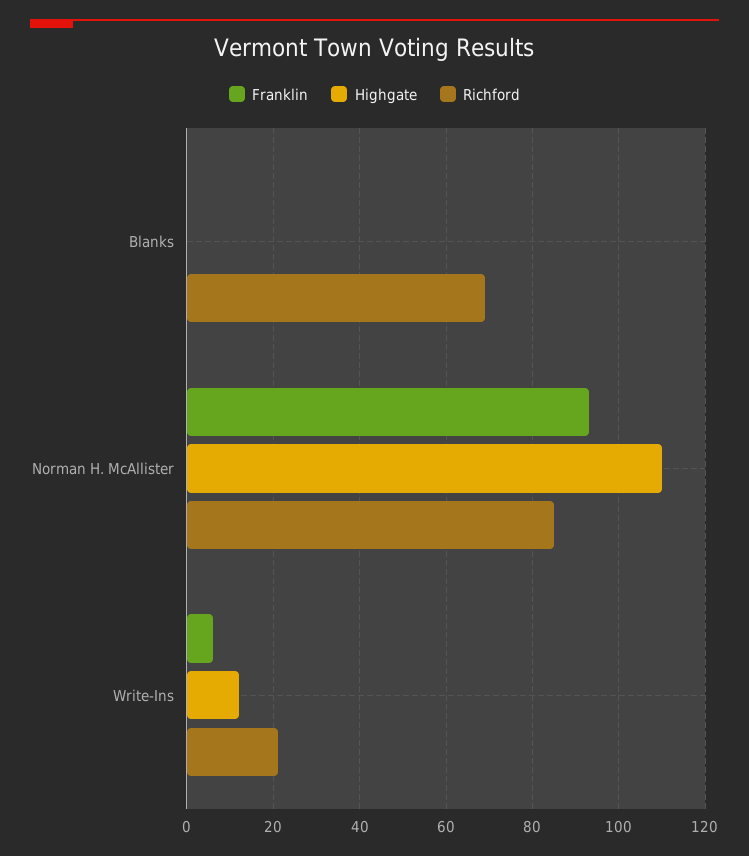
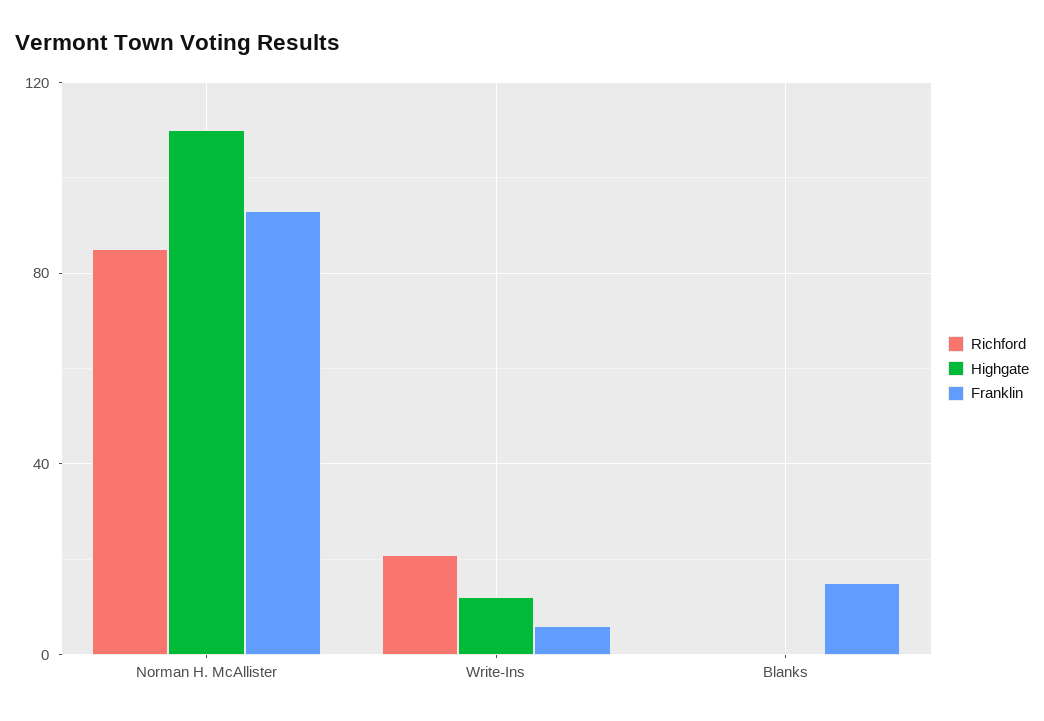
  {
    "Franklin": {
-     "Blanks": 0,
+     "Blanks": 15,
      "Norman H. McAllister": 95,
      "Write-Ins": 5
    },
    "Highgate": {
      "Blanks": 0,
      "Norman H. McAllister": 110,
      "Write-Ins": 10
    },
    "Richford": {
-     "Blanks": 70,
+     "Blanks": 0,
      "Norman H. McAllister": 85,
      "Write-Ins": 20
    }
  }

